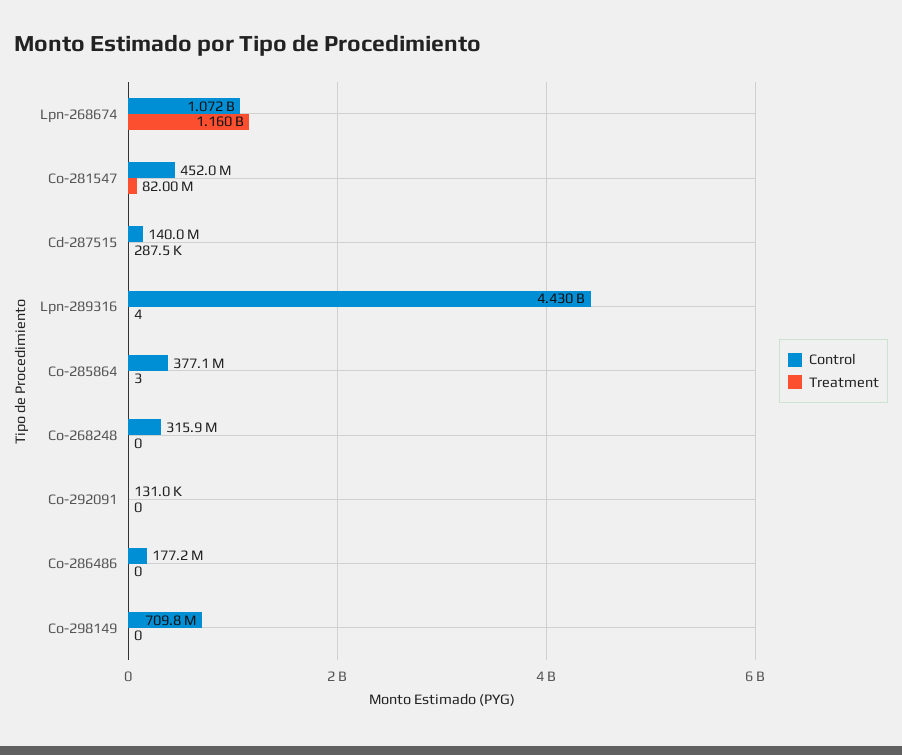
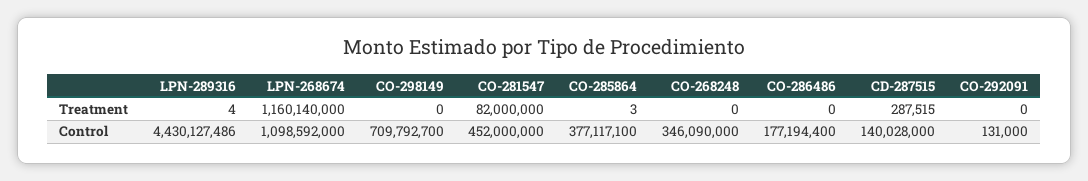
  {
    "Control": {
-     "Lpn-268674": 1072000000,
+     "Lpn-268674": 1098592000,
      "Co-281547": 452000000,
      "Cd-287515": 140028000,
      "Lpn-289316": 4430127486,
      "Co-285864": 377117100,
-     "Co-268248": 315900000,
+     "Co-268248": 346090000,
      "Co-292091": 131000,
      "Co-286486": 177194400,
      "Co-298149": 709792700
    },
    "Treatment": {
      "Lpn-268674": 1160140000,
      "Co-281547": 82000000,
      "Cd-287515": 287515,
      "Lpn-289316": 4,
      "Co-285864": 3,
      "Co-268248": 0,
      "Co-292091": 0,
      "Co-286486": 0,
      "Co-298149": 0
    }
  }

